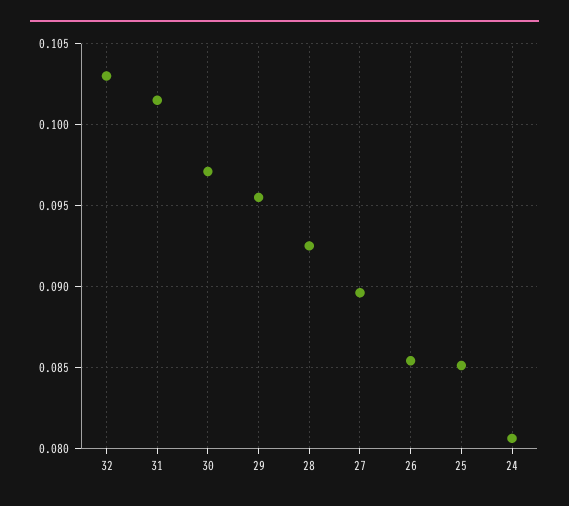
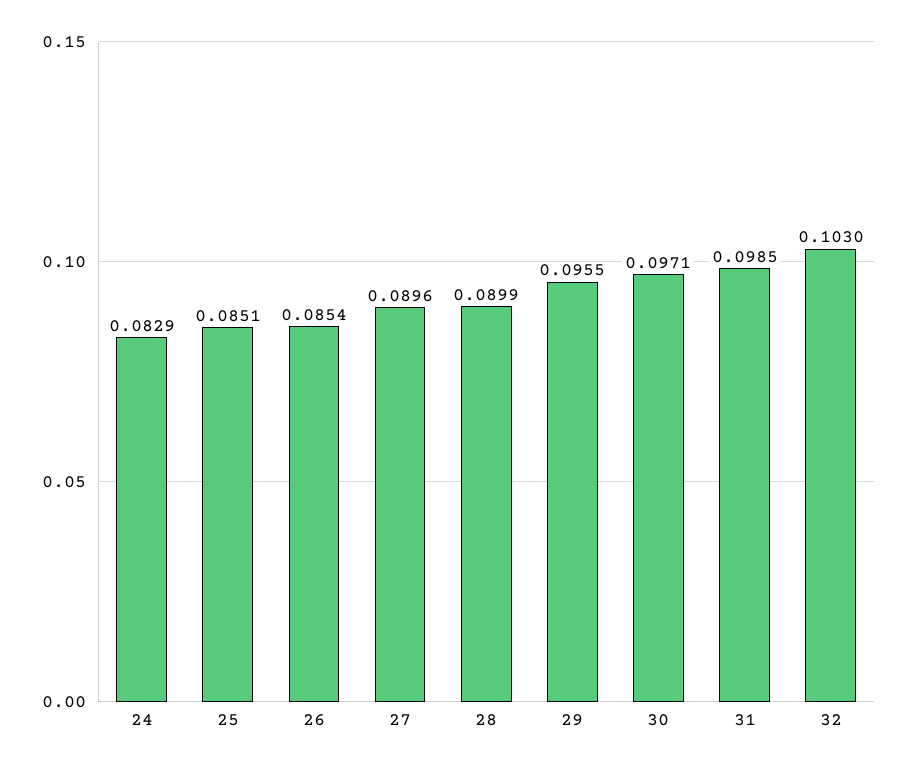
  {
    "32": 0.103,
-   "31": 0.1015,
+   "31": 0.0985,
    "30": 0.0971,
    "29": 0.0955,
-   "28": 0.0925,
+   "28": 0.0899,
    "27": 0.0896,
    "26": 0.0854,
    "25": 0.0851,
-   "24": 0.0805
+   "24": 0.0829
  }

